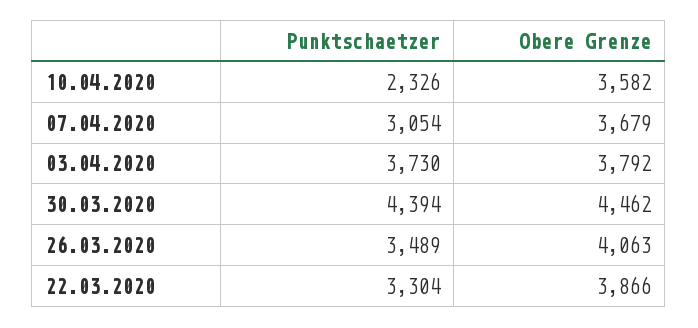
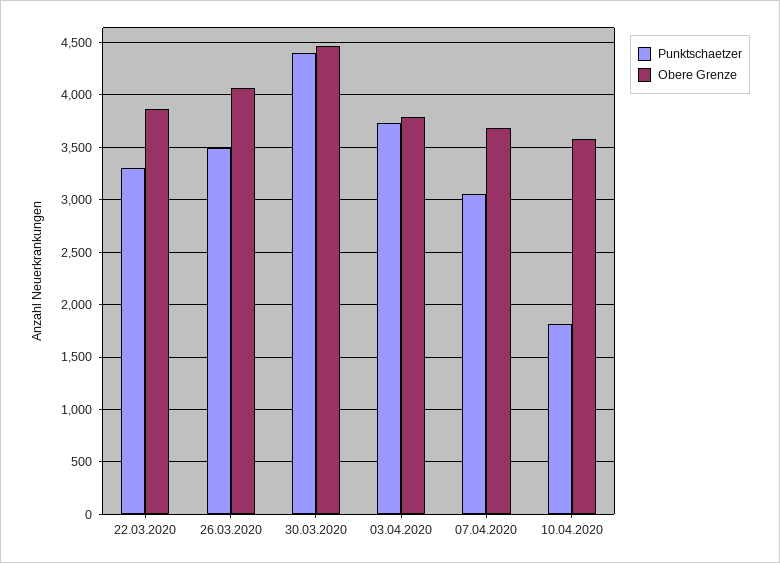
  {
    "Punktschaetzer": {
-     "10.04.2020": 2326,
+     "10.04.2020": 1800,
      "07.04.2020": 3054,
      "03.04.2020": 3730,
      "30.03.2020": 4394,
      "26.03.2020": 3489,
      "22.03.2020": 3304
    },
    "Obere Grenze": {
      "10.04.2020": 3582,
      "07.04.2020": 3679,
      "03.04.2020": 3792,
      "30.03.2020": 4462,
      "26.03.2020": 4063,
      "22.03.2020": 3866
    }
  }

